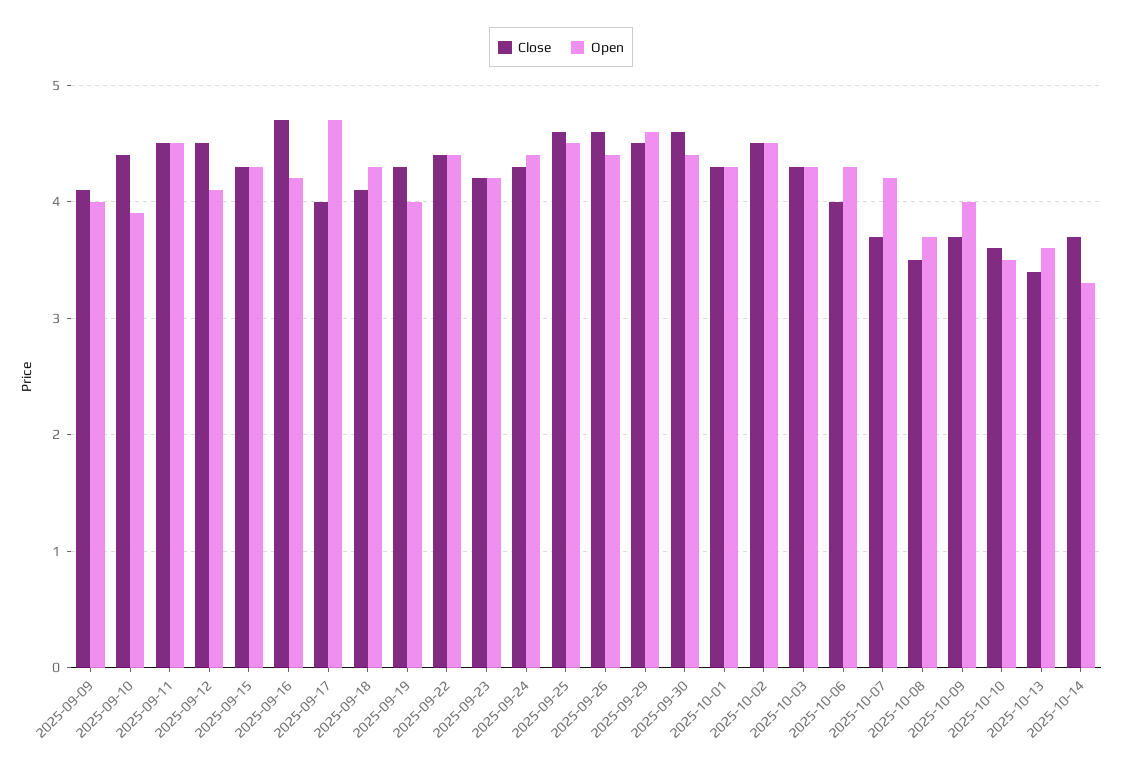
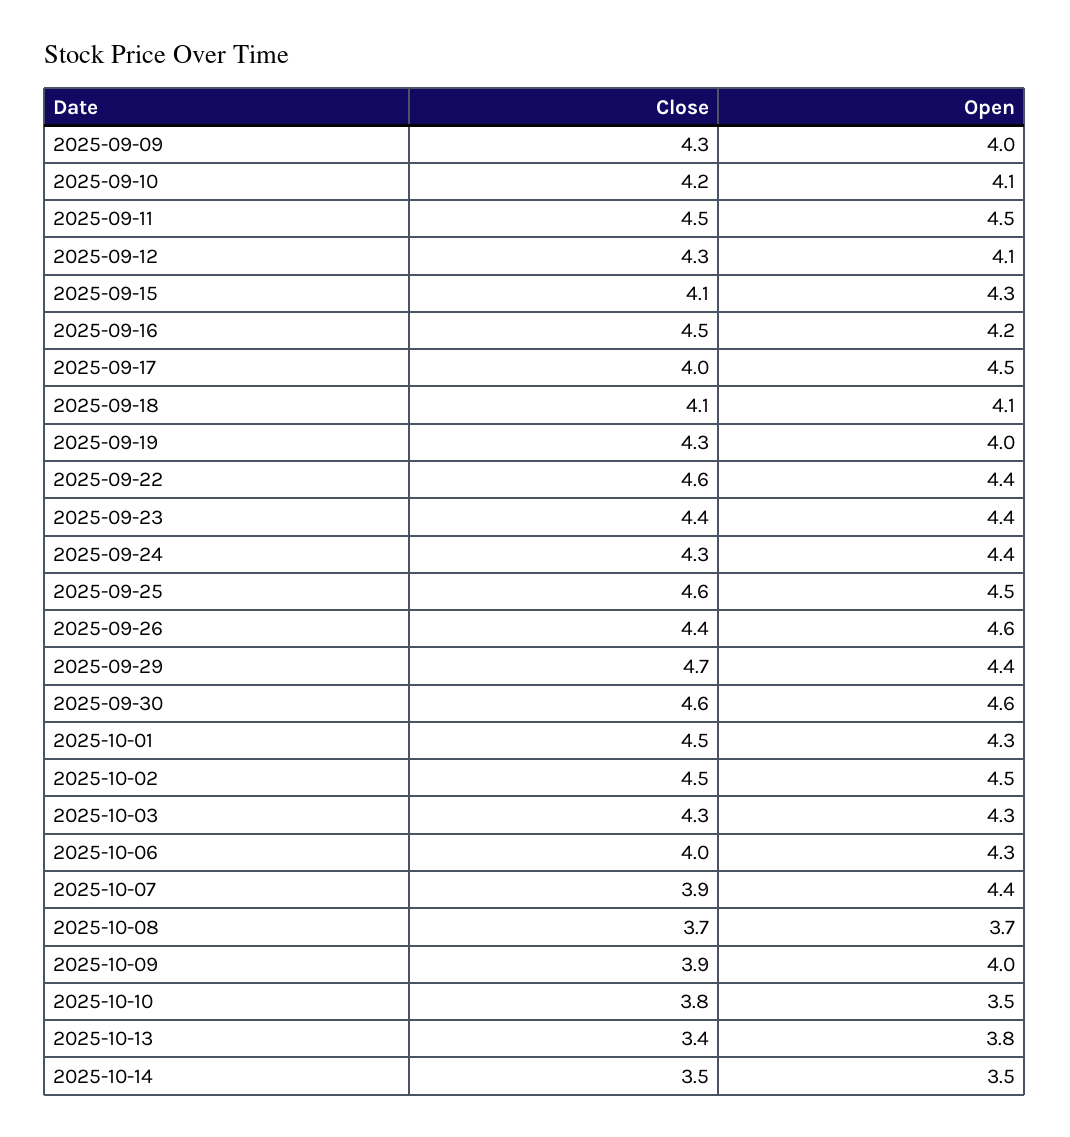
  {
    "Close": {
-     "2025-09-09": 4.1,
+     "2025-09-09": 4.3,
-     "2025-09-10": 4.4,
+     "2025-09-10": 4.2,
      "2025-09-11": 4.5,
-     "2025-09-12": 4.5,
+     "2025-09-12": 4.3,
-     "2025-09-15": 4.3,
+     "2025-09-15": 4.1,
-     "2025-09-16": 4.7,
+     "2025-09-16": 4.5,
      "2025-09-17": 4,
      "2025-09-18": 4.1,
      "2025-09-19": 4.3,
-     "2025-09-22": 4.4,
+     "2025-09-22": 4.6,
-     "2025-09-23": 4.2,
+     "2025-09-23": 4.4,
      "2025-09-24": 4.3,
      "2025-09-25": 4.6,
-     "2025-09-26": 4.6,
+     "2025-09-26": 4.4,
-     "2025-09-29": 4.5,
+     "2025-09-29": 4.7,
      "2025-09-30": 4.6,
-     "2025-10-01": 4.3,
+     "2025-10-01": 4.5,
      "2025-10-02": 4.5,
      "2025-10-03": 4.3,
      "2025-10-06": 4,
-     "2025-10-07": 3.7,
+     "2025-10-07": 3.9,
-     "2025-10-08": 3.5,
+     "2025-10-08": 3.7,
-     "2025-10-09": 3.7,
+     "2025-10-09": 3.9,
-     "2025-10-10": 3.6,
+     "2025-10-10": 3.8,
      "2025-10-13": 3.4,
-     "2025-10-14": 3.7
+     "2025-10-14": 3.5
    },
    "Open": {
      "2025-09-09": 4,
-     "2025-09-10": 3.9,
+     "2025-09-10": 4.1,
      "2025-09-11": 4.5,
      "2025-09-12": 4.1,
      "2025-09-15": 4.3,
      "2025-09-16": 4.2,
-     "2025-09-17": 4.7,
+     "2025-09-17": 4.5,
-     "2025-09-18": 4.3,
+     "2025-09-18": 4.1,
      "2025-09-19": 4,
      "2025-09-22": 4.4,
-     "2025-09-23": 4.2,
+     "2025-09-23": 4.4,
      "2025-09-24": 4.4,
      "2025-09-25": 4.5,
-     "2025-09-26": 4.4,
+     "2025-09-26": 4.6,
-     "2025-09-29": 4.6,
+     "2025-09-29": 4.4,
-     "2025-09-30": 4.4,
+     "2025-09-30": 4.6,
      "2025-10-01": 4.3,
      "2025-10-02": 4.5,
      "2025-10-03": 4.3,
      "2025-10-06": 4.3,
-     "2025-10-07": 4.2,
+     "2025-10-07": 4.4,
      "2025-10-08": 3.7,
      "2025-10-09": 4,
      "2025-10-10": 3.5,
-     "2025-10-13": 3.6,
+     "2025-10-13": 3.8,
-     "2025-10-14": 3.3
+     "2025-10-14": 3.5
    }
  }

